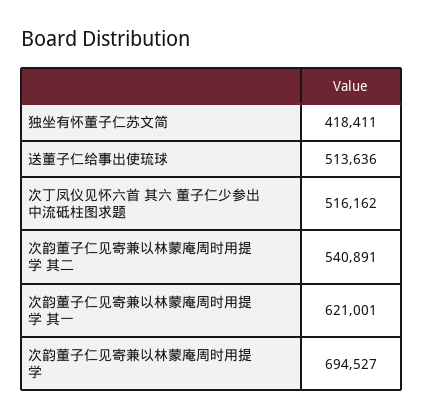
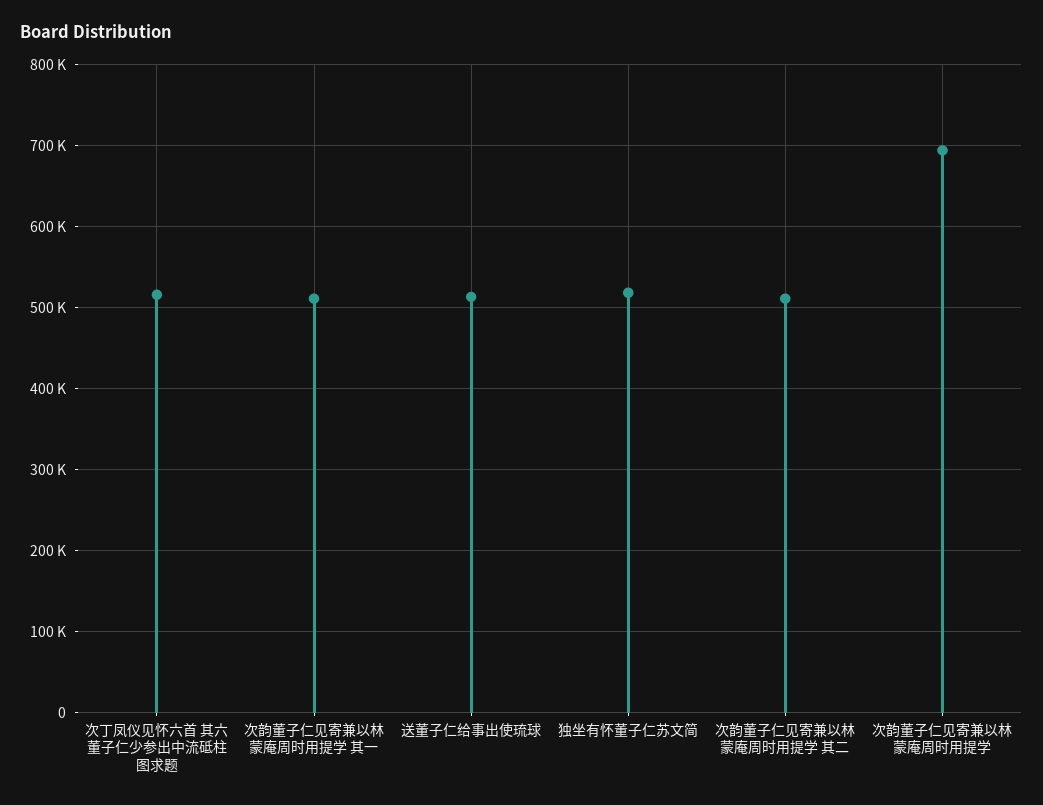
  {
-   "独坐有怀董子仁苏文简": 418411,
+   "独坐有怀董子仁苏文简": 520000,
    "送董子仁给事出使琉球": 513636,
    "次丁凤仪见怀六首 其六 董子仁少参出中流砥柱图求题": 516162,
-   "次韵董子仁见寄兼以林蒙庵周时用提学 其二": 540891,
+   "次韵董子仁见寄兼以林蒙庵周时用提学 其二": 510000,
-   "次韵董子仁见寄兼以林蒙庵周时用提学 其一": 621001,
+   "次韵董子仁见寄兼以林蒙庵周时用提学 其一": 510000,
    "次韵董子仁见寄兼以林蒙庵周时用提学": 694527
  }

